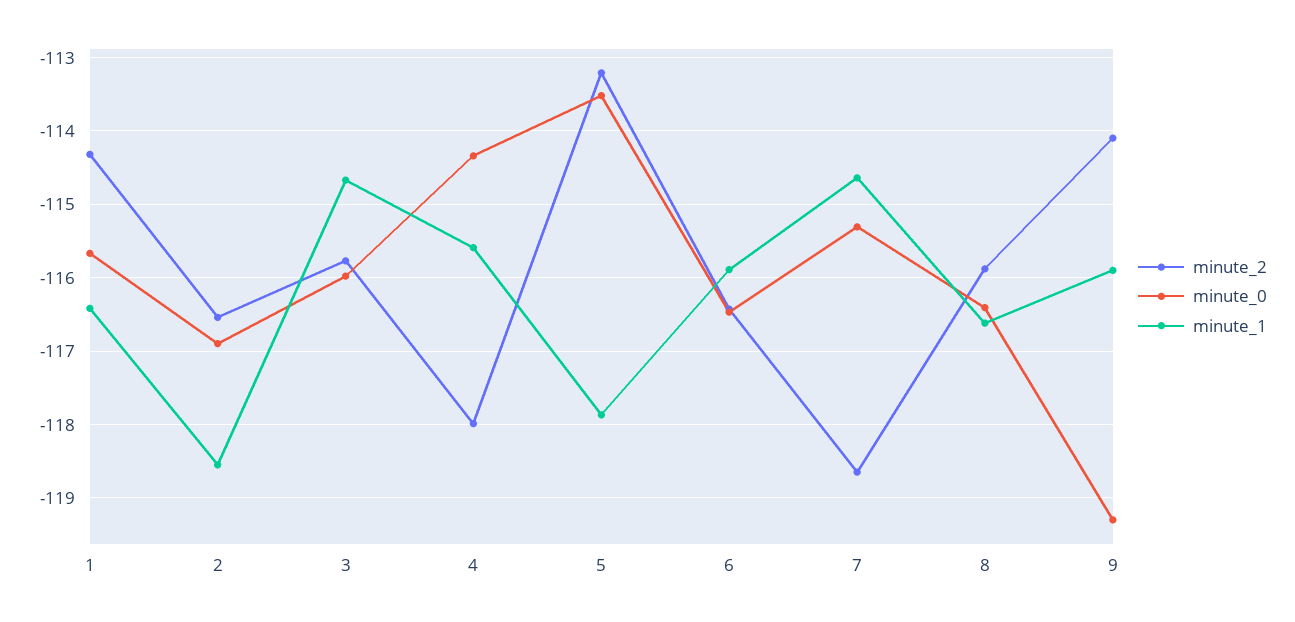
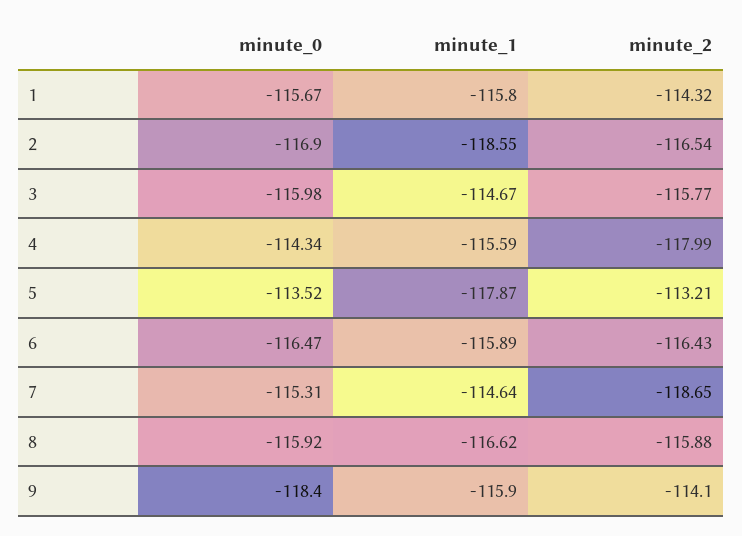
  {
    "minute_2": {
      "1": -114.32,
      "2": -116.54,
      "3": -115.77,
      "4": -117.99,
      "5": -113.21,
      "6": -116.43,
      "7": -118.65,
      "8": -115.88,
      "9": -114.1
    },
    "minute_0": {
      "1": -115.67,
      "2": -116.9,
      "3": -115.98,
      "4": -114.34,
      "5": -113.52,
      "6": -116.47,
      "7": -115.31,
-     "8": -116.4,
+     "8": -115.92,
-     "9": -119.3
+     "9": -118.4
    },
    "minute_1": {
-     "1": -116.4,
+     "1": -115.8,
      "2": -118.55,
      "3": -114.67,
      "4": -115.59,
      "5": -117.87,
      "6": -115.89,
      "7": -114.64,
      "8": -116.62,
      "9": -115.9
    }
  }

